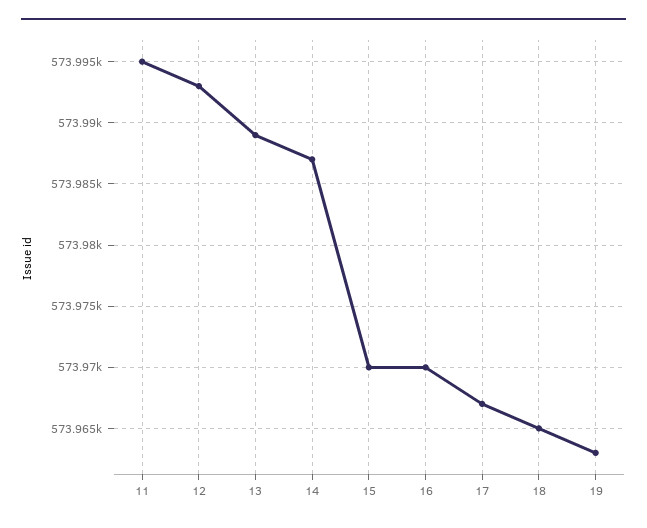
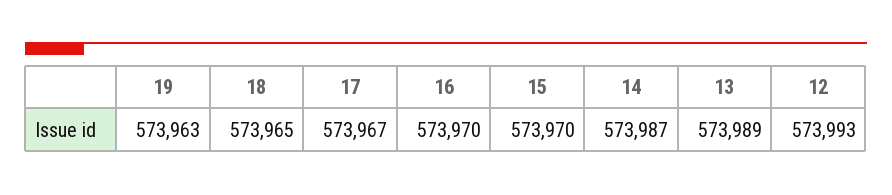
  {
-   "11": 573995,
    "12": 573993,
    "13": 573989,
    "14": 573987,
    "15": 573970,
    "16": 573970,
    "17": 573967,
    "18": 573965,
    "19": 573963
  }

